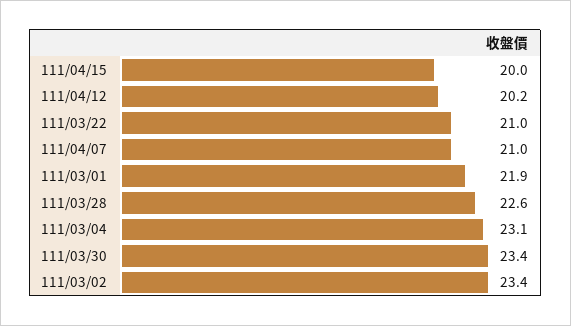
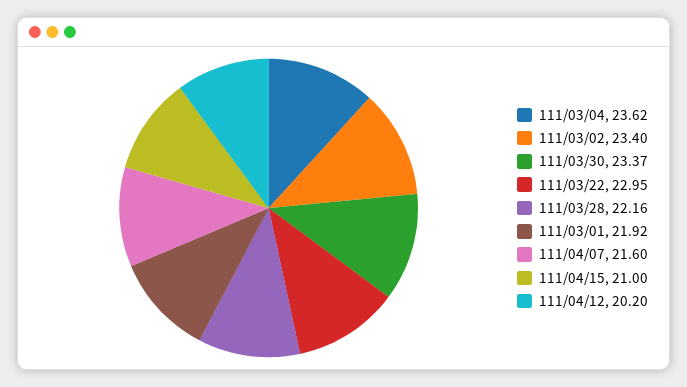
  {
-   "111/04/15": 20,
+   "111/04/15": 21,
    "111/04/12": 20.2,
-   "111/03/22": 21,
+   "111/03/22": 22.95,
-   "111/04/07": 21,
+   "111/04/07": 21.6,
    "111/03/01": 21.92,
-   "111/03/28": 22.6,
+   "111/03/28": 22.16,
-   "111/03/04": 23.1,
+   "111/03/04": 23.62,
    "111/03/30": 23.37,
    "111/03/02": 23.4
  }

